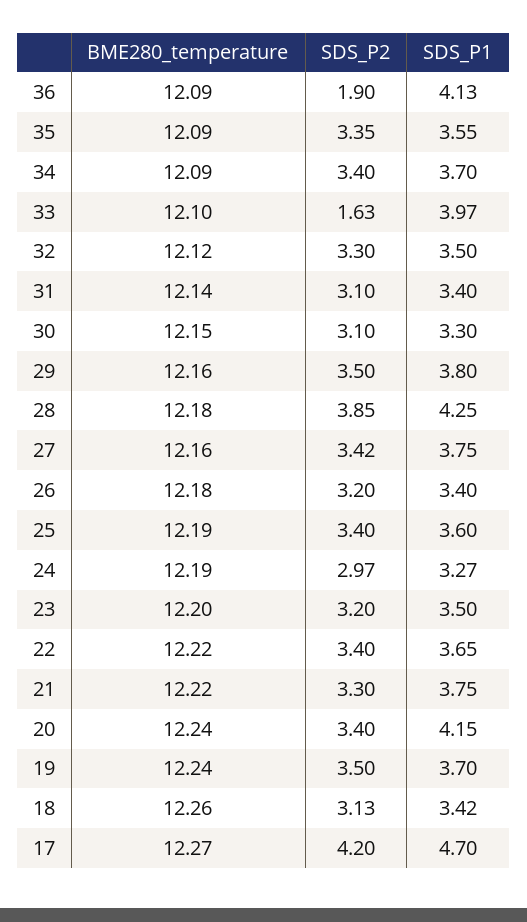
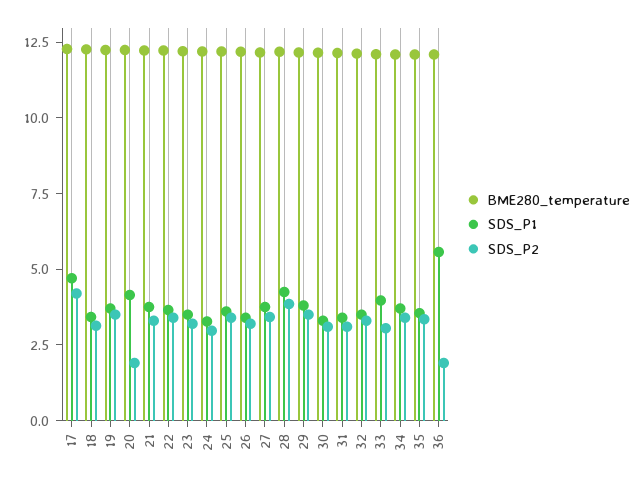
  {
    "BME280_temperature": {
      "36": 12.09,
      "35": 12.09,
      "34": 12.09,
      "33": 12.1,
      "32": 12.12,
      "31": 12.14,
      "30": 12.15,
      "29": 12.16,
      "28": 12.18,
      "27": 12.16,
      "26": 12.18,
      "25": 12.19,
      "24": 12.19,
      "23": 12.2,
      "22": 12.22,
      "21": 12.22,
      "20": 12.24,
      "19": 12.24,
      "18": 12.26,
      "17": 12.27
    },
    "SDS_P2": {
      "36": 1.9,
      "35": 3.35,
      "34": 3.4,
-     "33": 1.63,
+     "33": 3,
      "32": 3.3,
      "31": 3.1,
      "30": 3.1,
      "29": 3.5,
      "28": 3.85,
      "27": 3.42,
      "26": 3.2,
      "25": 3.4,
      "24": 2.97,
      "23": 3.2,
      "22": 3.4,
      "21": 3.3,
-     "20": 3.4,
+     "20": 2,
      "19": 3.5,
      "18": 3.13,
      "17": 4.2
    },
    "SDS_P1": {
-     "36": 4.13,
+     "36": 5.5,
      "35": 3.55,
      "34": 3.7,
      "33": 3.97,
      "32": 3.5,
      "31": 3.4,
      "30": 3.3,
      "29": 3.8,
      "28": 4.25,
      "27": 3.75,
      "26": 3.4,
      "25": 3.6,
      "24": 3.27,
      "23": 3.5,
      "22": 3.65,
      "21": 3.75,
      "20": 4.15,
      "19": 3.7,
      "18": 3.42,
      "17": 4.7
    }
  }

